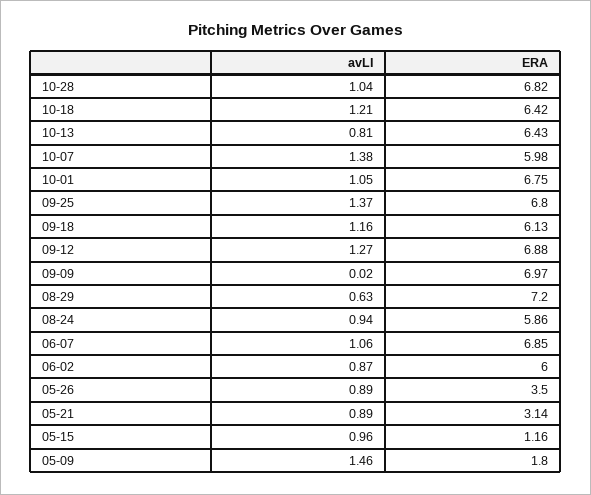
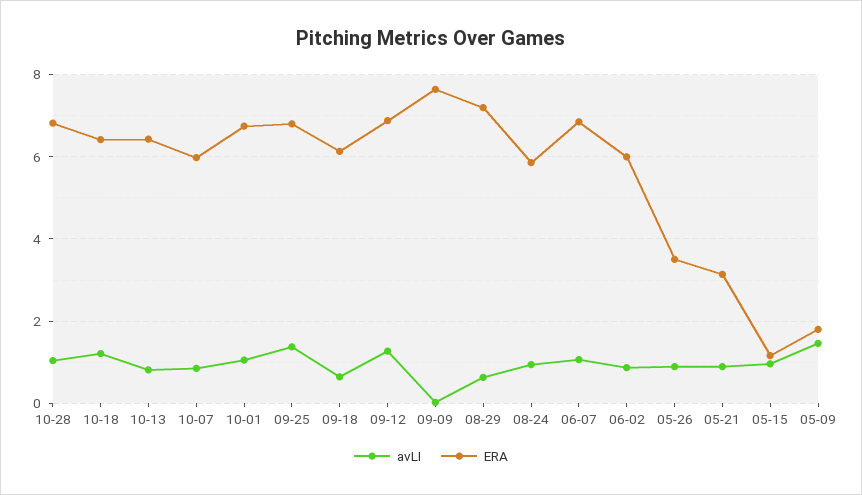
  {
    "avLI": {
      "10-28": 1.04,
      "10-18": 1.21,
      "10-13": 0.81,
-     "10-07": 1.38,
+     "10-07": 0.8,
      "10-01": 1.05,
      "09-25": 1.37,
-     "09-18": 1.16,
+     "09-18": 0.6,
      "09-12": 1.27,
      "09-09": 0.02,
      "08-29": 0.63,
      "08-24": 0.94,
      "06-07": 1.06,
      "06-02": 0.87,
      "05-26": 0.89,
      "05-21": 0.89,
      "05-15": 0.96,
      "05-09": 1.46
    },
    "ERA": {
      "10-28": 6.82,
      "10-18": 6.42,
      "10-13": 6.43,
      "10-07": 5.98,
      "10-01": 6.75,
      "09-25": 6.8,
      "09-18": 6.13,
      "09-12": 6.88,
-     "09-09": 6.97,
+     "09-09": 7.6,
      "08-29": 7.2,
      "08-24": 5.86,
      "06-07": 6.85,
      "06-02": 6,
      "05-26": 3.5,
      "05-21": 3.14,
      "05-15": 1.16,
      "05-09": 1.8
    }
  }

